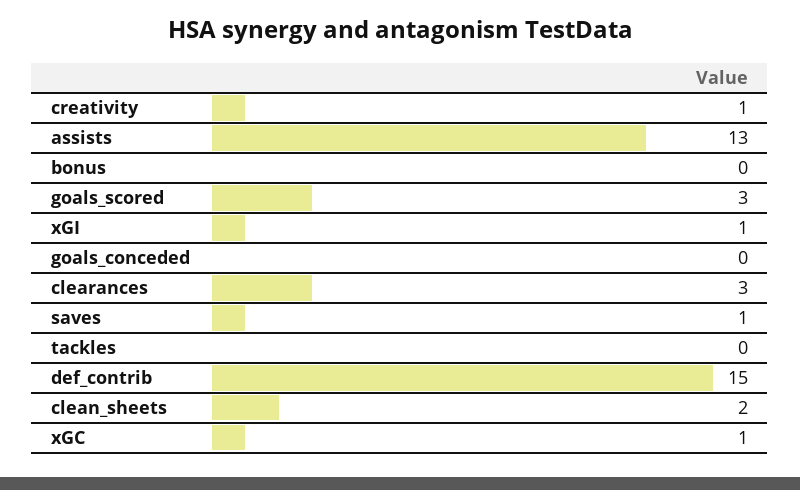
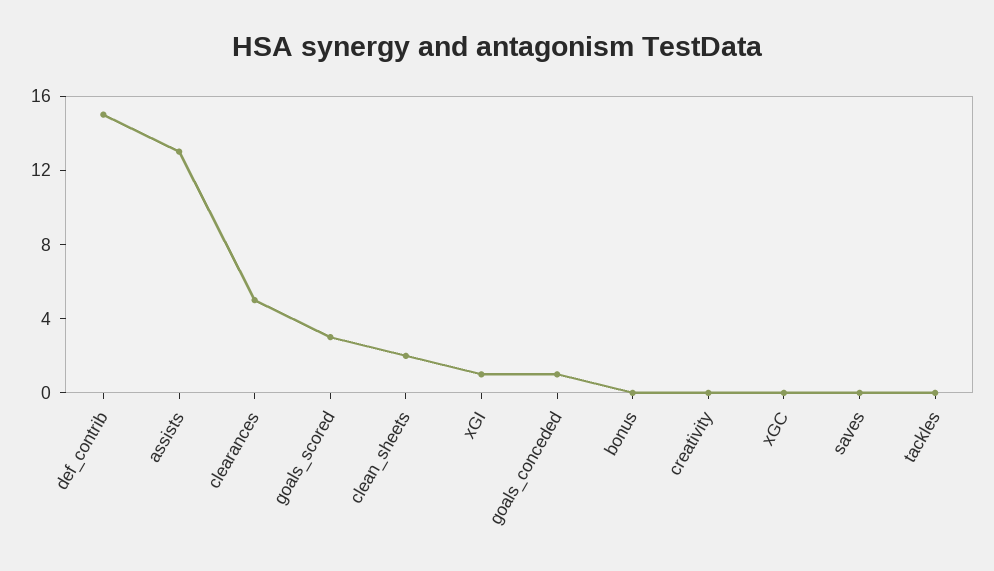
  {
-   "creativity": 1,
+   "creativity": 0,
    "assists": 13,
    "bonus": 0,
    "goals_scored": 3,
    "xGI": 1,
-   "goals_conceded": 0,
+   "goals_conceded": 1,
-   "clearances": 3,
+   "clearances": 5,
-   "saves": 1,
+   "saves": 0,
    "tackles": 0,
    "def_contrib": 15,
    "clean_sheets": 2,
-   "xGC": 1
+   "xGC": 0
  }

